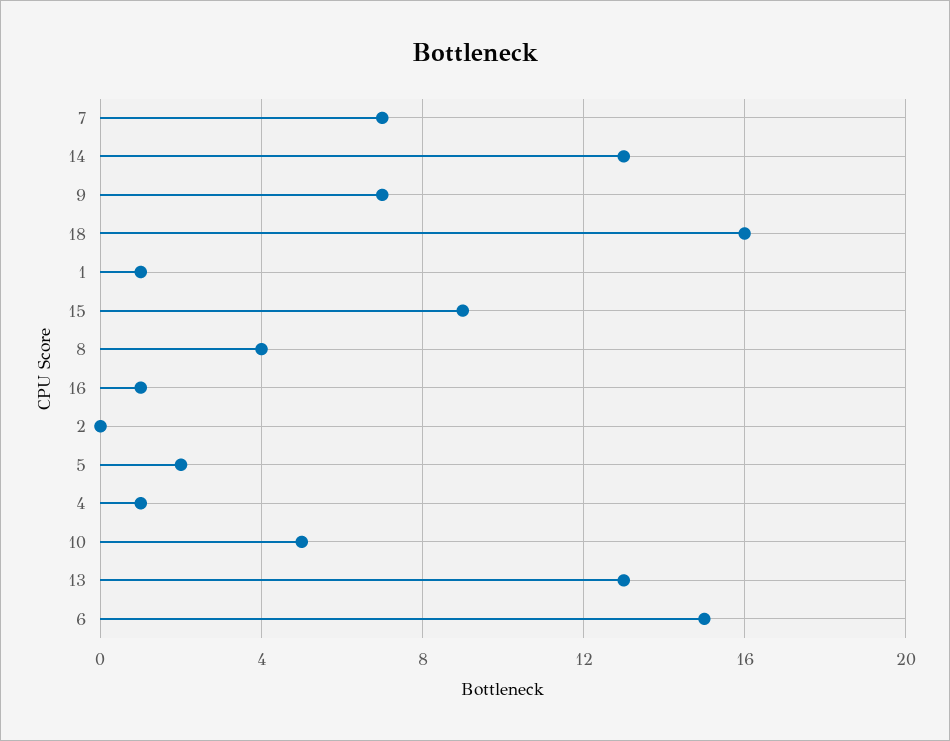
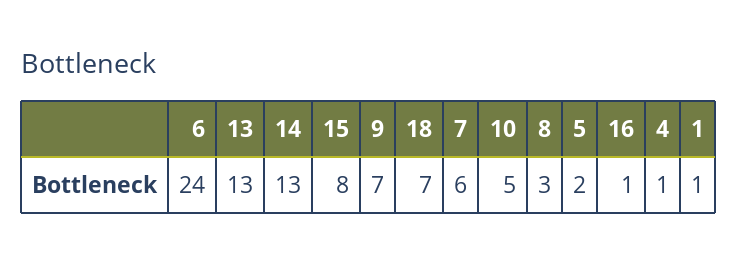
  {
-   "7": 7,
+   "7": 6,
    "14": 13,
    "9": 7,
-   "18": 16,
+   "18": 7,
    "1": 1,
-   "15": 9,
+   "15": 8,
-   "8": 4,
+   "8": 3,
    "16": 1,
-   "2": 0,
    "5": 2,
    "4": 1,
    "10": 5,
    "13": 13,
-   "6": 15
+   "6": 24
  }

